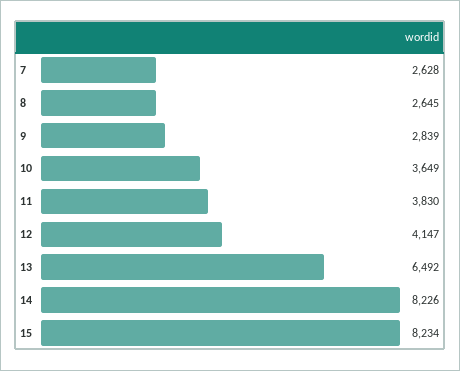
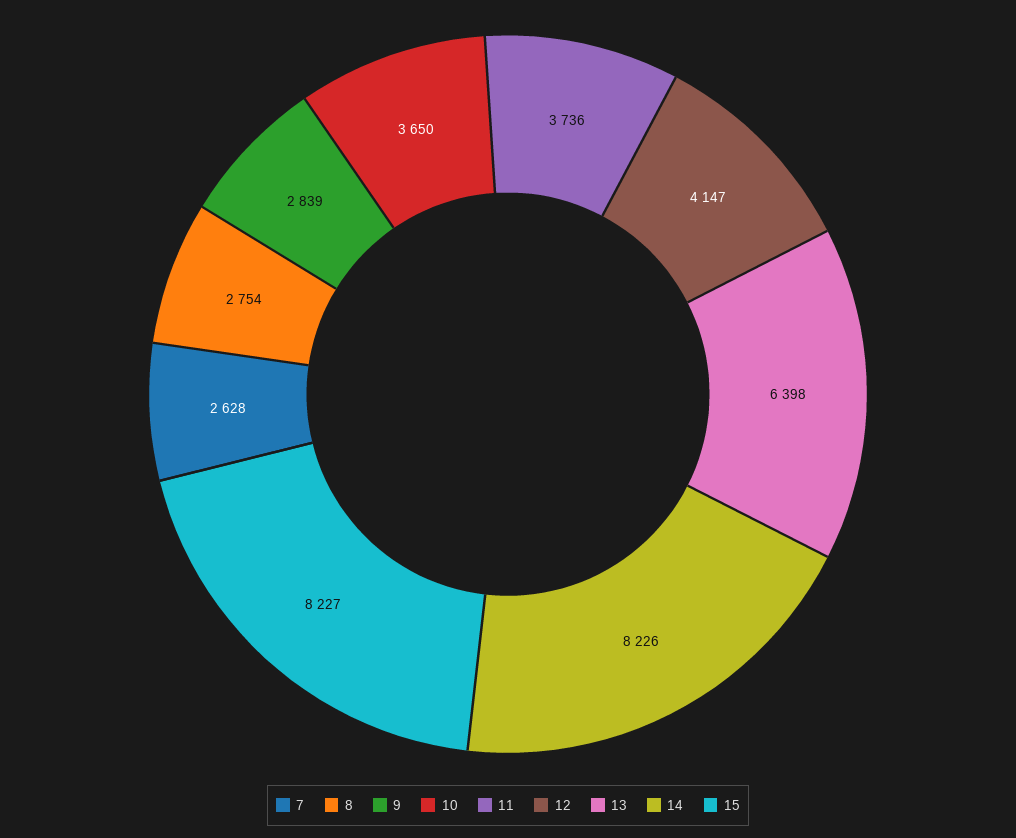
  {
    "7": 2628,
-   "8": 2645,
+   "8": 2754,
    "9": 2839,
-   "10": 3649,
+   "10": 3650,
-   "11": 3830,
+   "11": 3736,
    "12": 4147,
-   "13": 6492,
+   "13": 6398,
    "14": 8226,
-   "15": 8234
+   "15": 8227
  }

